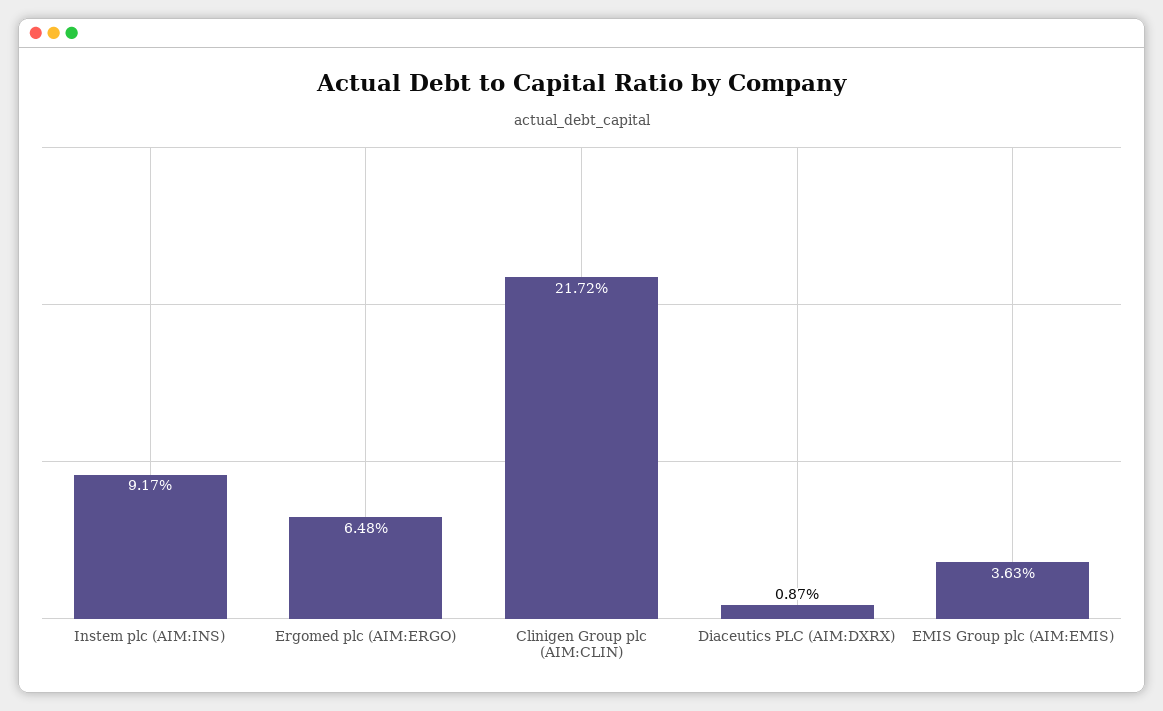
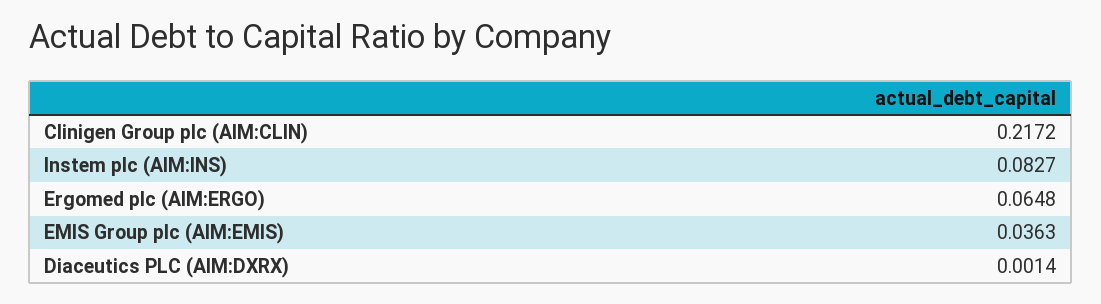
  {
-   "Instem plc (AIM:INS)": 0.0917,
+   "Instem plc (AIM:INS)": 0.0827,
    "Ergomed plc (AIM:ERGO)": 0.0648,
    "Clinigen Group plc (AIM:CLIN)": 0.2172,
-   "Diaceutics PLC (AIM:DXRX)": 0.0087,
+   "Diaceutics PLC (AIM:DXRX)": 0.0014,
    "EMIS Group plc (AIM:EMIS)": 0.0363
  }

